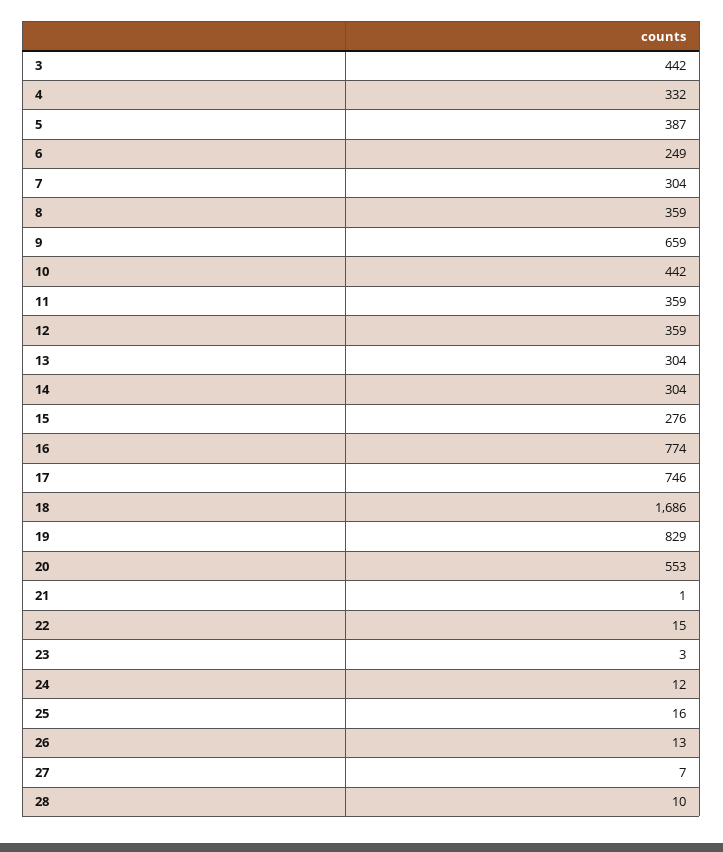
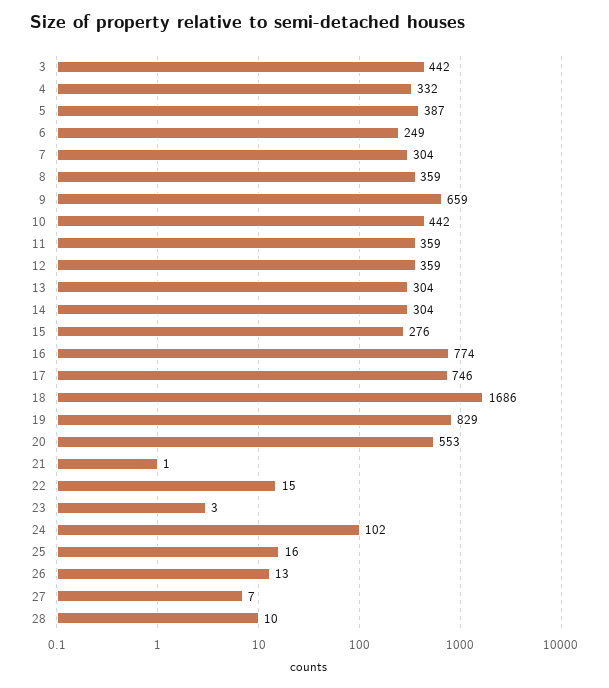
  {
    "3": 442,
    "4": 332,
    "5": 387,
    "6": 249,
    "7": 304,
    "8": 359,
    "9": 659,
    "10": 442,
    "11": 359,
    "12": 359,
    "13": 304,
    "14": 304,
    "15": 276,
    "16": 774,
    "17": 746,
    "18": 1686,
    "19": 829,
    "20": 553,
    "21": 1,
    "22": 15,
    "23": 3,
-   "24": 12,
+   "24": 102,
    "25": 16,
    "26": 13,
    "27": 7,
    "28": 10
  }

